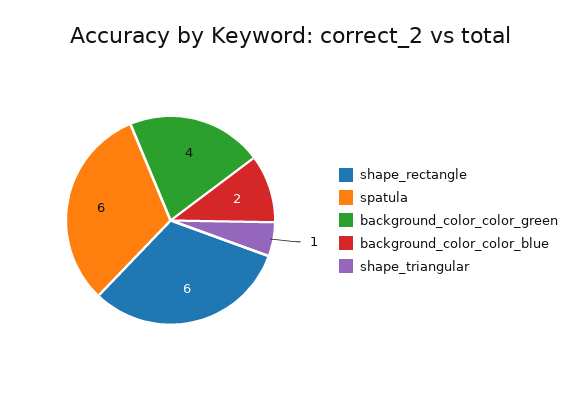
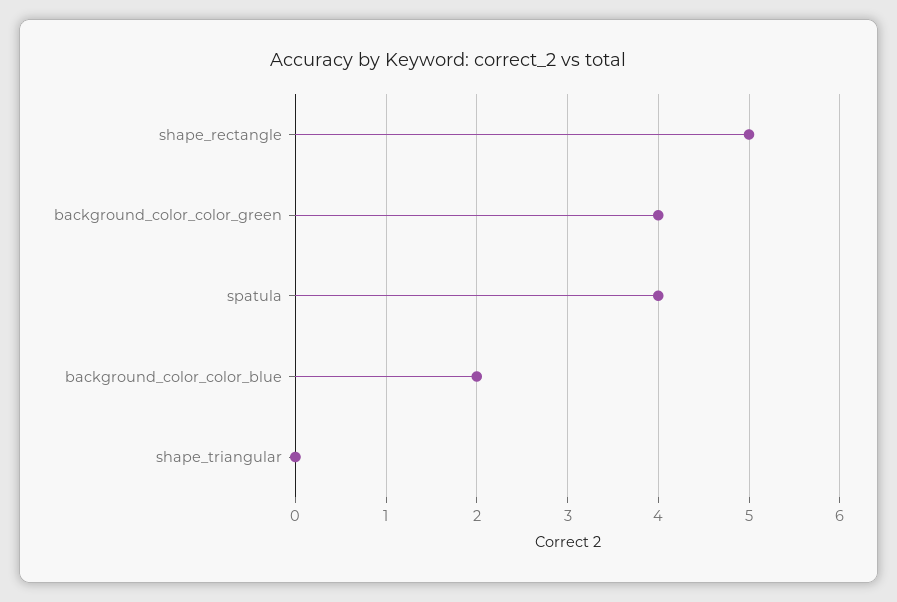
  {
-   "shape_rectangle": 6,
+   "shape_rectangle": 5,
-   "spatula": 6,
+   "spatula": 4,
    "background_color_color_green": 4,
    "background_color_color_blue": 2,
-   "shape_triangular": 1
+   "shape_triangular": 0
  }

